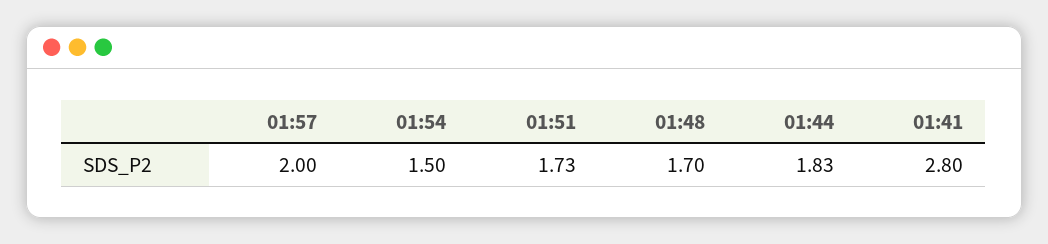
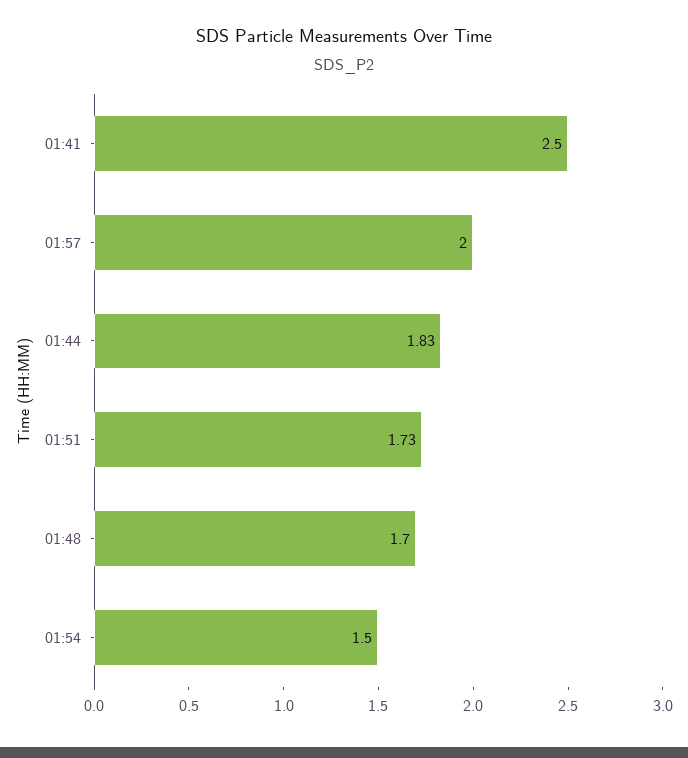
  {
    "01:57": 2,
    "01:54": 1.5,
    "01:51": 1.73,
    "01:48": 1.7,
    "01:44": 1.83,
-   "01:41": 2.8
+   "01:41": 2.5
  }

